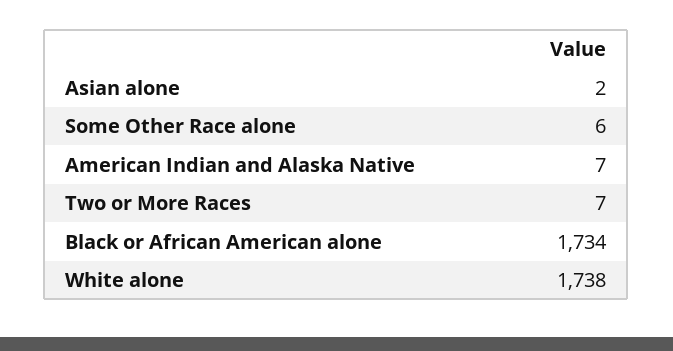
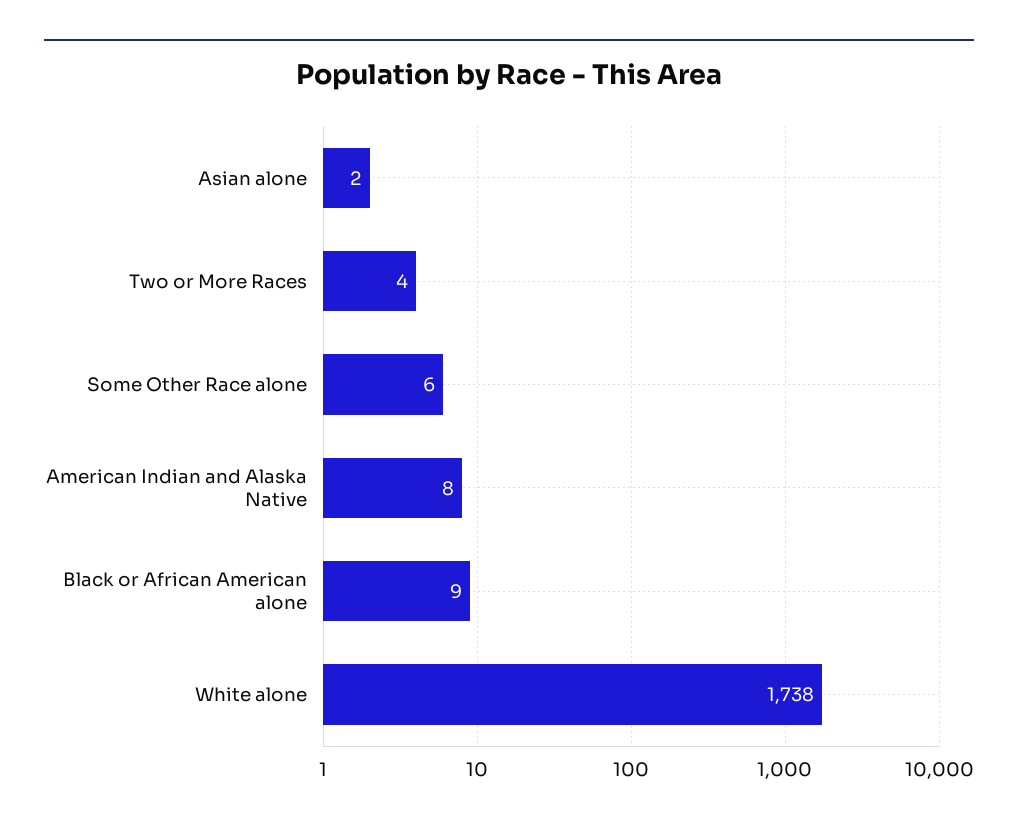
  {
    "Asian alone": 2,
    "Some Other Race alone": 6,
-   "American Indian and Alaska Native": 7,
+   "American Indian and Alaska Native": 8,
-   "Two or More Races": 7,
+   "Two or More Races": 4,
-   "Black or African American alone": 1734,
+   "Black or African American alone": 9,
    "White alone": 1738
  }

